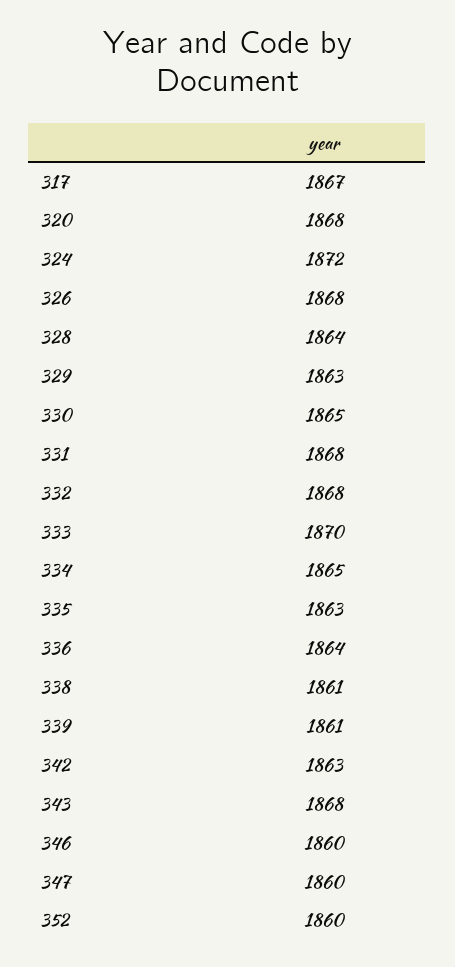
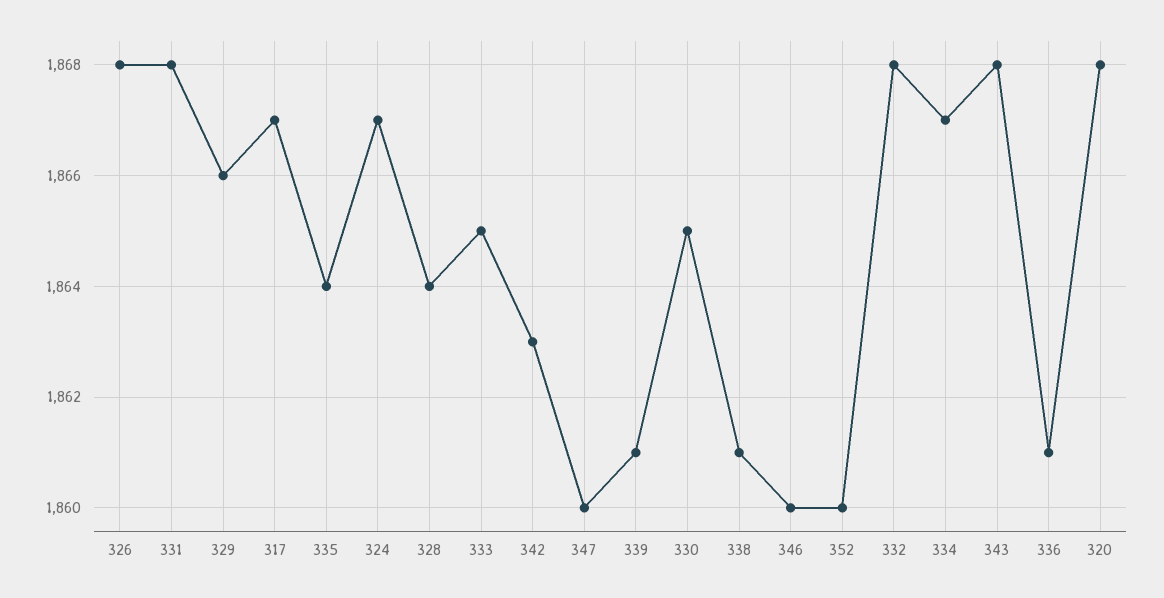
  {
    "317": 1867,
    "320": 1868,
-   "324": 1872,
+   "324": 1867,
    "326": 1868,
    "328": 1864,
-   "329": 1863,
+   "329": 1866,
    "330": 1865,
    "331": 1868,
    "332": 1868,
-   "333": 1870,
+   "333": 1865,
-   "334": 1865,
+   "334": 1867,
-   "335": 1863,
+   "335": 1864,
-   "336": 1864,
+   "336": 1861,
    "338": 1861,
    "339": 1861,
    "342": 1863,
    "343": 1868,
    "346": 1860,
    "347": 1860,
    "352": 1860
  }

